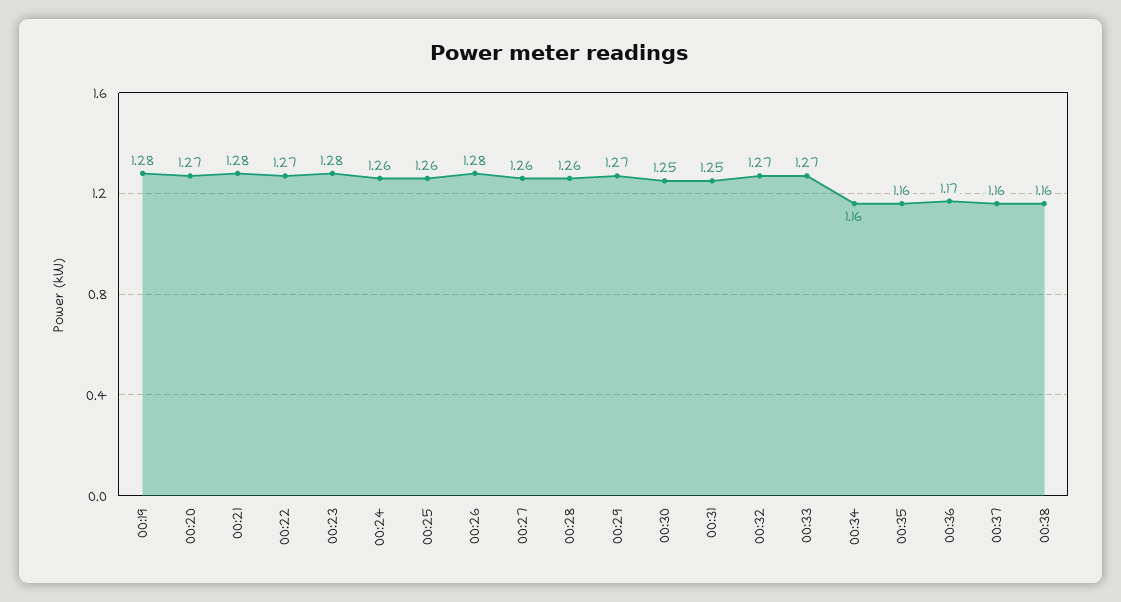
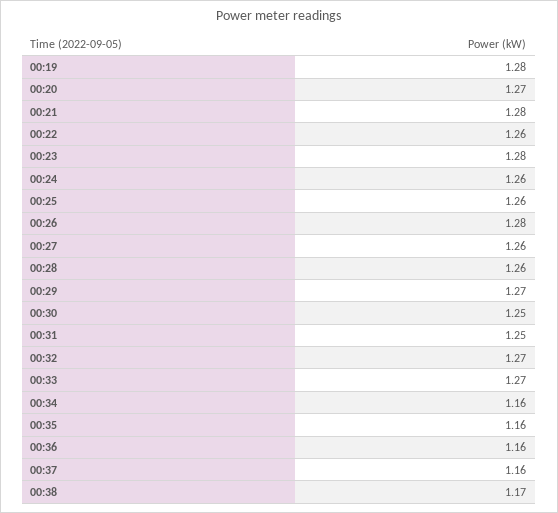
  {
    "00:19": 1.28,
    "00:20": 1.27,
    "00:21": 1.28,
-   "00:22": 1.27,
+   "00:22": 1.26,
    "00:23": 1.28,
    "00:24": 1.26,
    "00:25": 1.26,
    "00:26": 1.28,
    "00:27": 1.26,
    "00:28": 1.26,
    "00:29": 1.27,
    "00:30": 1.25,
    "00:31": 1.25,
    "00:32": 1.27,
    "00:33": 1.27,
    "00:34": 1.16,
    "00:35": 1.16,
-   "00:36": 1.17,
+   "00:36": 1.16,
    "00:37": 1.16,
-   "00:38": 1.16
+   "00:38": 1.17
  }

